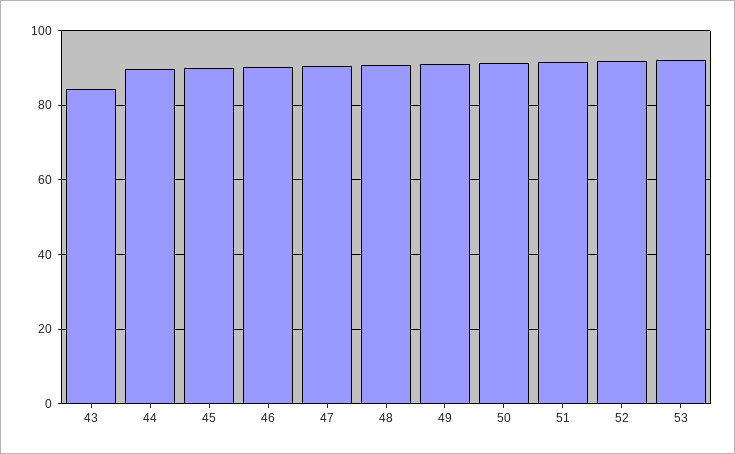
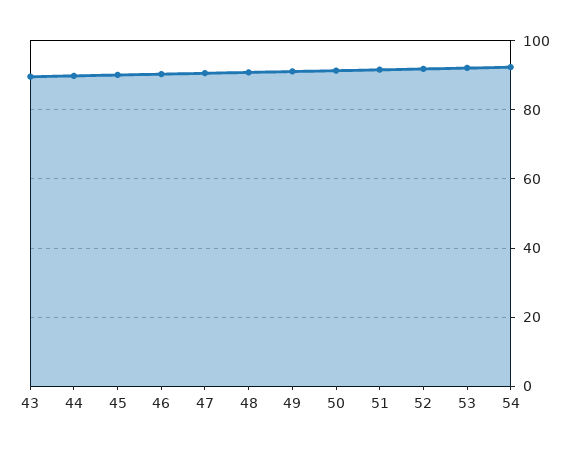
  {
-   "43": 84,
+   "43": 90,
    "44": 90,
    "45": 90,
    "46": 90,
    "47": 90,
    "48": 90,
    "49": 92,
    "50": 92,
    "51": 92,
    "52": 92,
-   "53": 92
+   "53": 92,
+   "54": 92
  }

